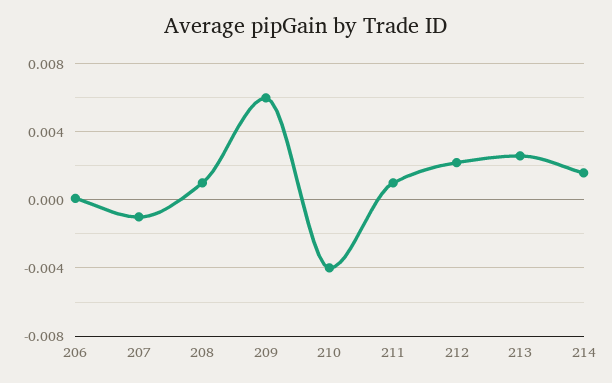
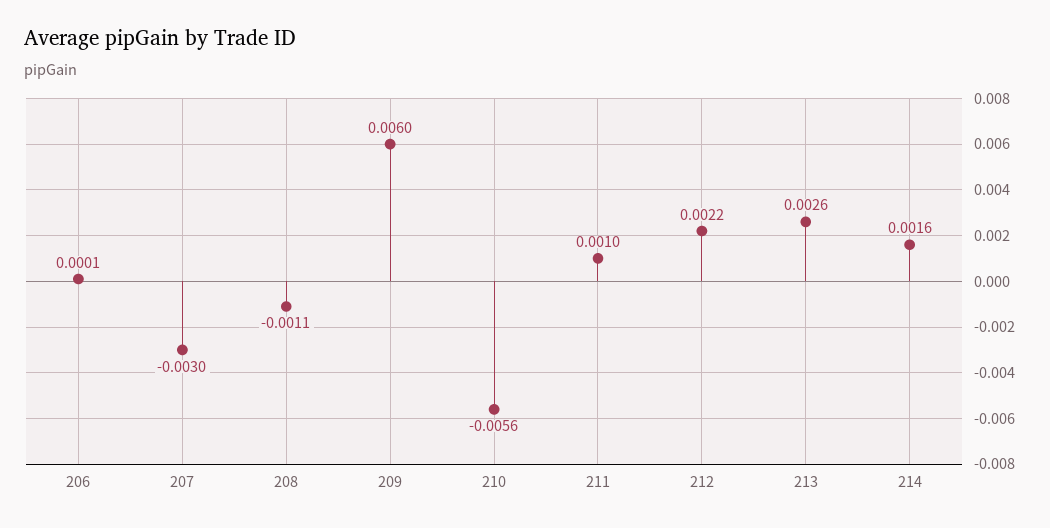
  {
    "206": 0.0001,
-   "207": -0.001,
+   "207": -0.003,
-   "208": 0.001,
+   "208": -0.0011,
    "209": 0.006,
-   "210": -0.004,
+   "210": -0.0056,
    "211": 0.001,
    "212": 0.0022,
    "213": 0.0026,
    "214": 0.0016
  }

